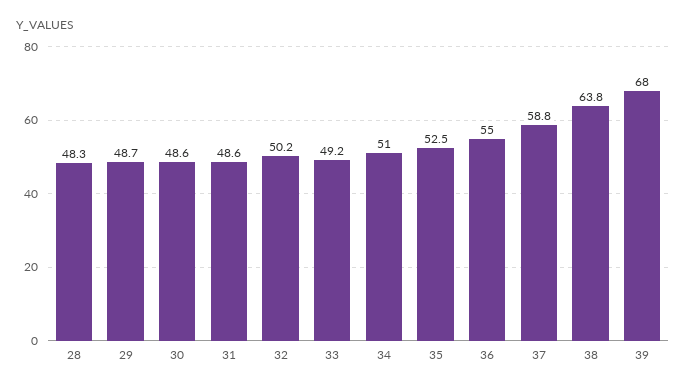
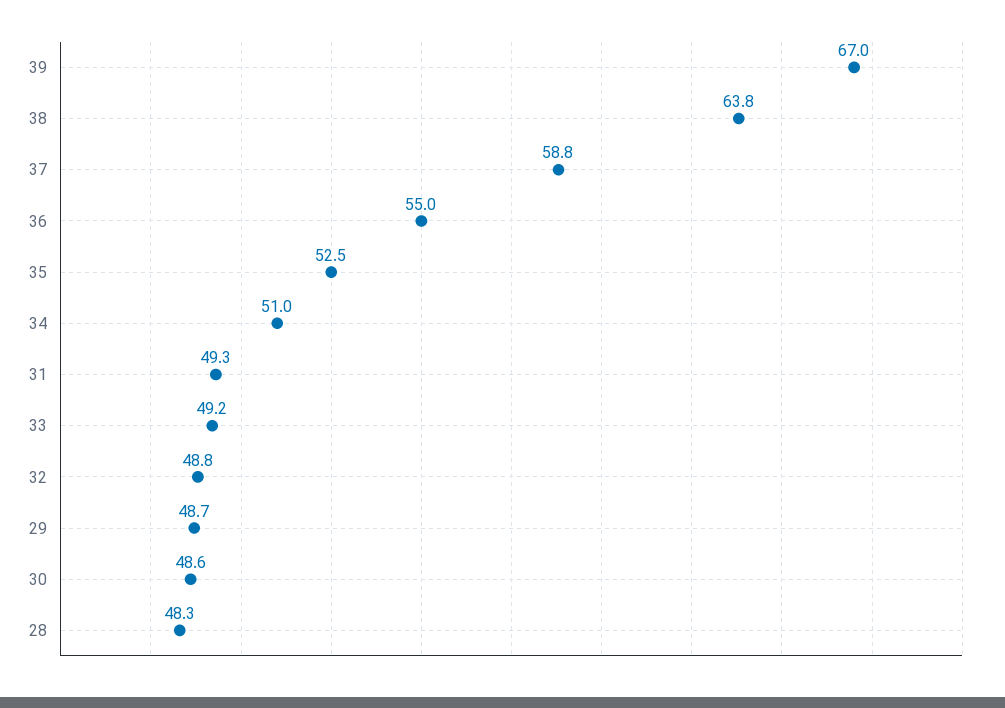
  {
    "28": 48.3,
    "29": 48.7,
    "30": 48.6,
-   "31": 48.6,
+   "31": 49.3,
-   "32": 50.2,
+   "32": 48.8,
    "33": 49.2,
    "34": 51,
    "35": 52.5,
    "36": 55,
    "37": 58.8,
    "38": 63.8,
-   "39": 68
+   "39": 67
  }

